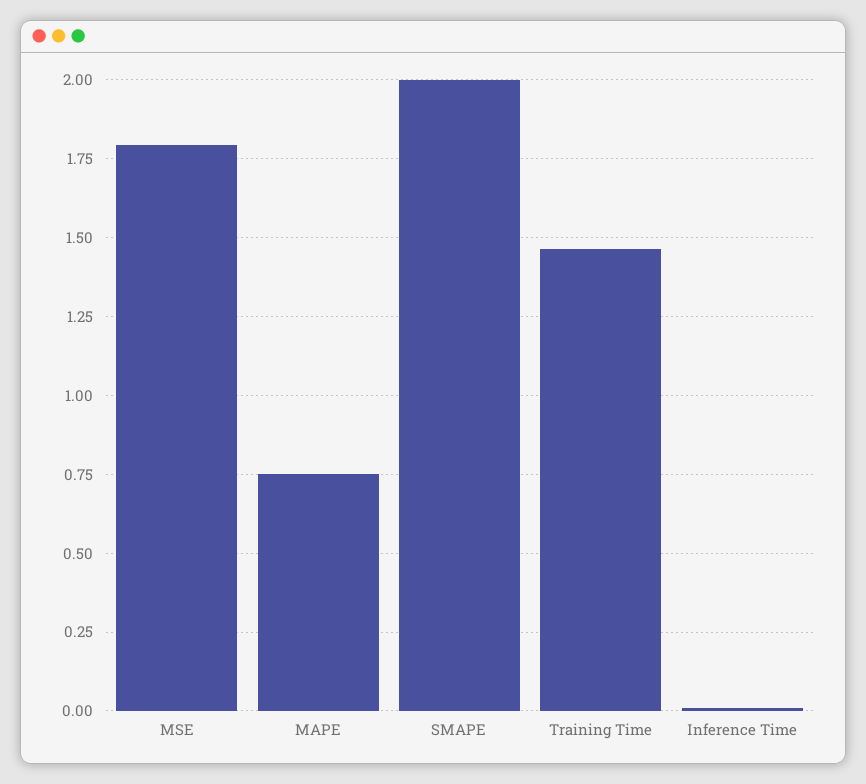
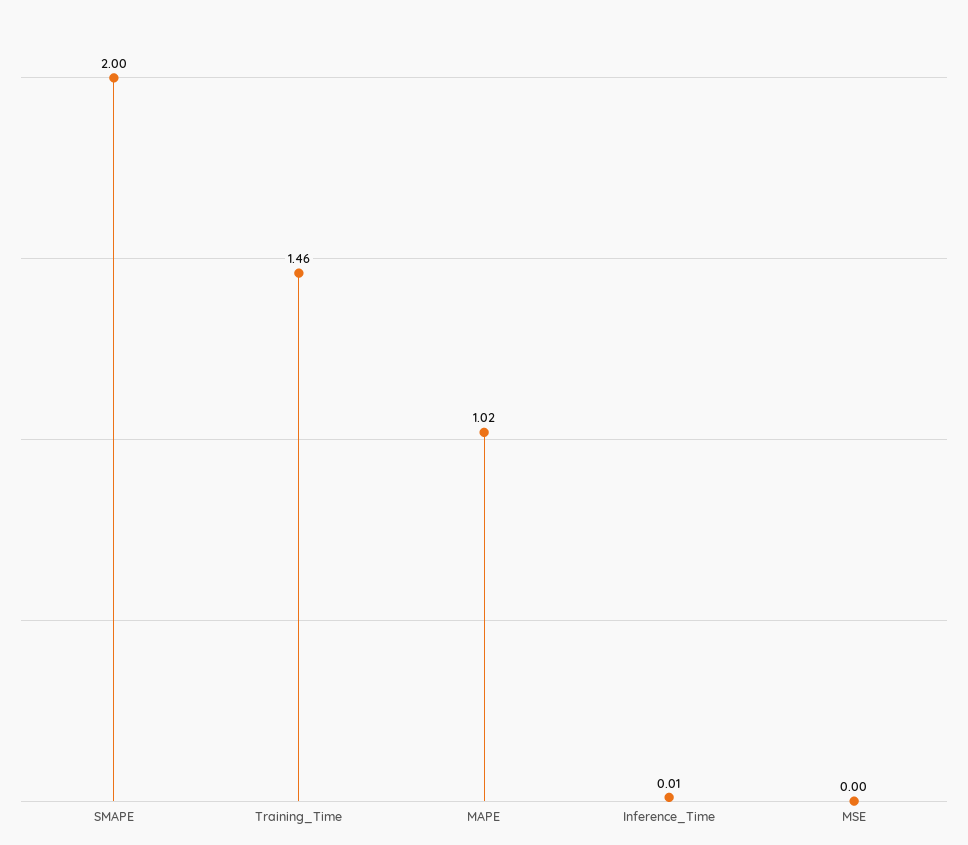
  {
-   "MSE": 1.8,
+   "MSE": 0,
-   "MAPE": 0.75,
+   "MAPE": 1.02,
    "SMAPE": 2,
    "Training Time": 1.46,
    "Inference Time": 0.01
  }

